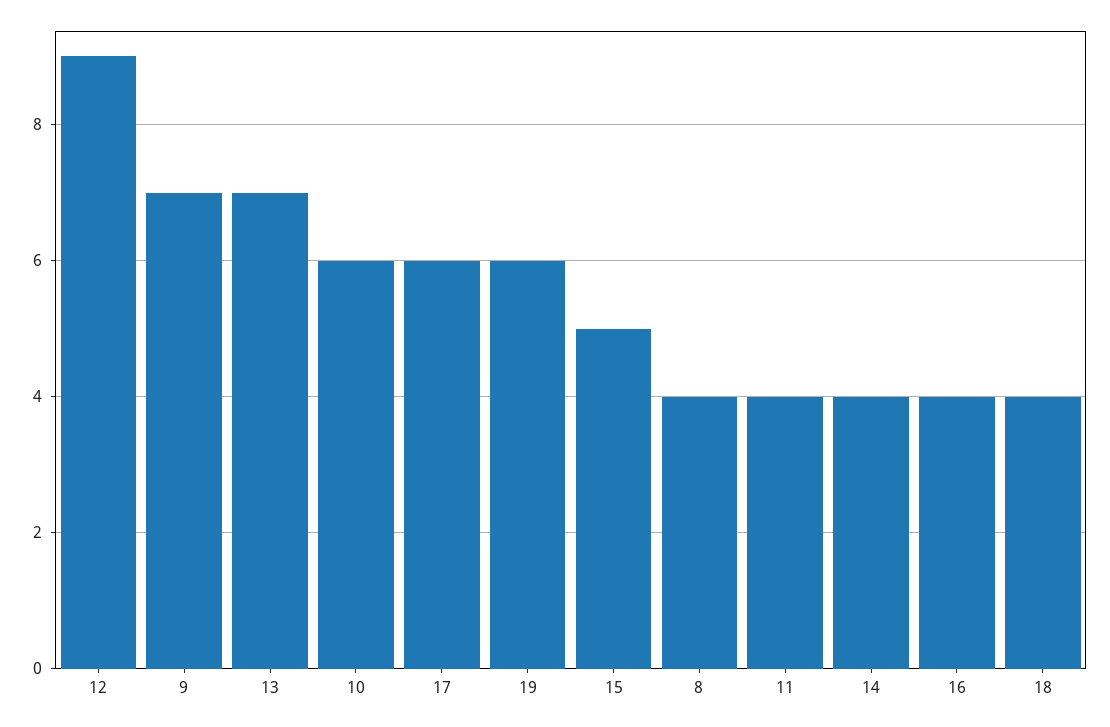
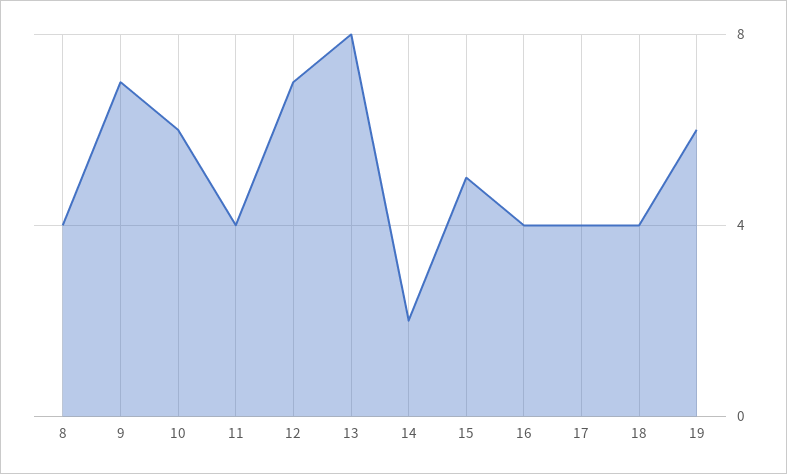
  {
-   "12": 9,
+   "12": 7,
    "9": 7,
-   "13": 7,
+   "13": 8,
    "10": 6,
-   "17": 6,
+   "17": 4,
    "19": 6,
    "15": 5,
    "8": 4,
    "11": 4,
-   "14": 4,
+   "14": 2,
    "16": 4,
    "18": 4
  }

